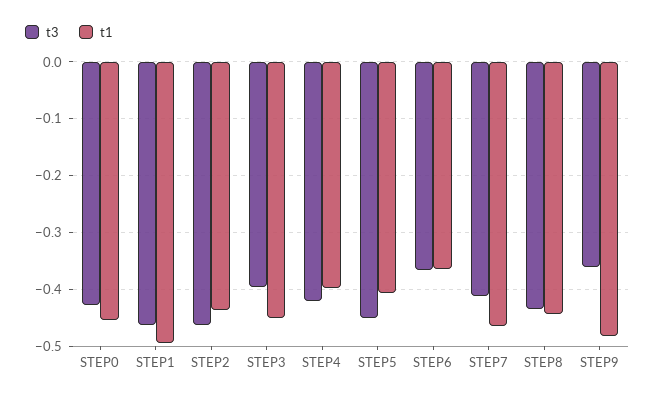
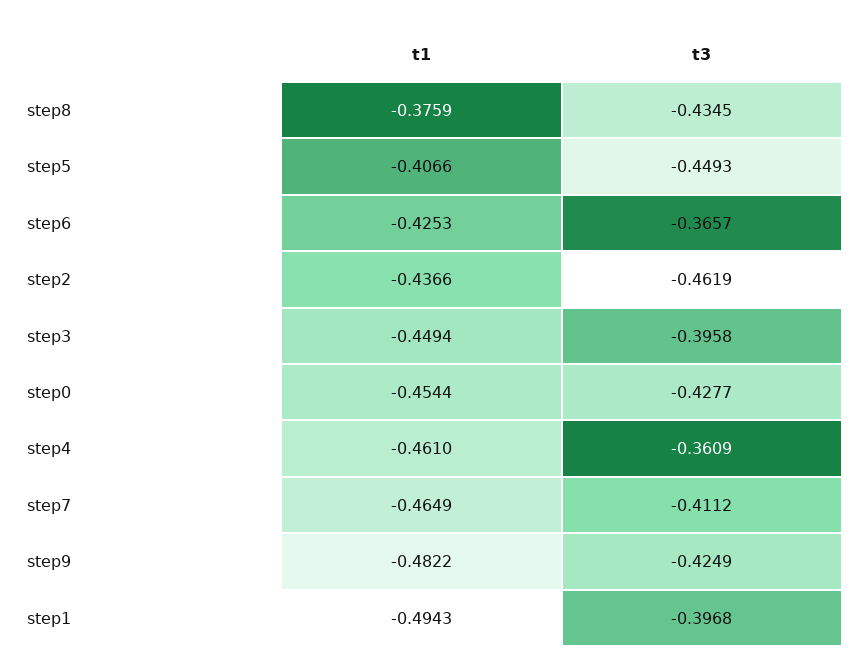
  {
    "t3": {
      "STEP0": -0.4277,
-     "STEP1": -0.46,
+     "STEP1": -0.3968,
      "STEP2": -0.4619,
      "STEP3": -0.3958,
-     "STEP4": -0.42,
+     "STEP4": -0.3609,
      "STEP5": -0.4493,
      "STEP6": -0.3657,
      "STEP7": -0.4112,
      "STEP8": -0.4345,
-     "STEP9": -0.36
+     "STEP9": -0.4249
    },
    "t1": {
      "STEP0": -0.4544,
      "STEP1": -0.4943,
      "STEP2": -0.4366,
      "STEP3": -0.4494,
-     "STEP4": -0.4,
+     "STEP4": -0.461,
      "STEP5": -0.4066,
-     "STEP6": -0.36,
+     "STEP6": -0.4253,
      "STEP7": -0.4649,
-     "STEP8": -0.44,
+     "STEP8": -0.3759,
      "STEP9": -0.4822
    }
  }

